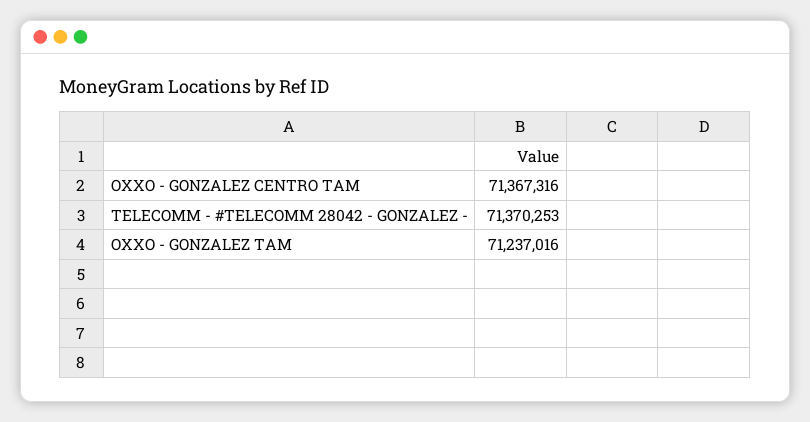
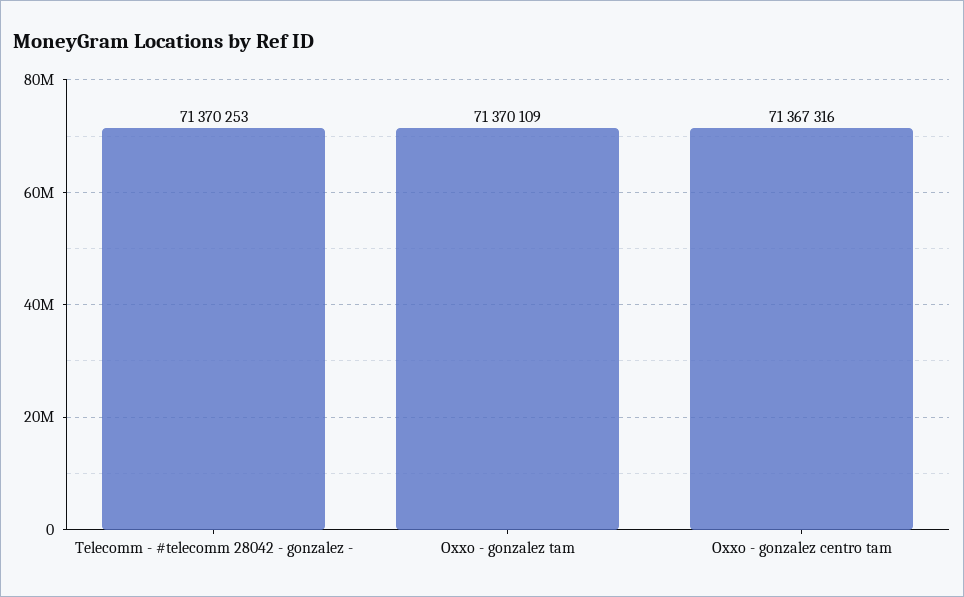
  {
    "OXXO - GONZALEZ CENTRO TAM": 71367316,
    "TELECOMM - #TELECOMM 28042 - GONZALEZ -": 71370253,
-   "OXXO - GONZALEZ TAM": 71237016
+   "OXXO - GONZALEZ TAM": 71370109
  }

